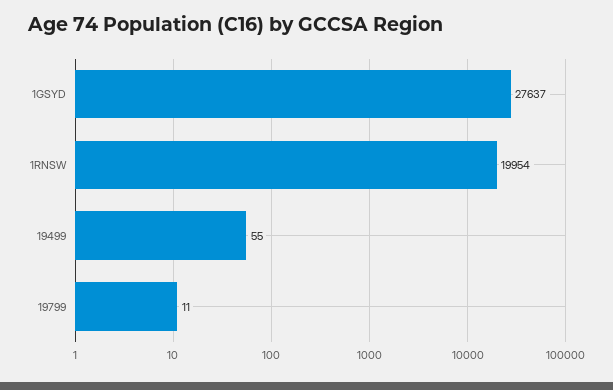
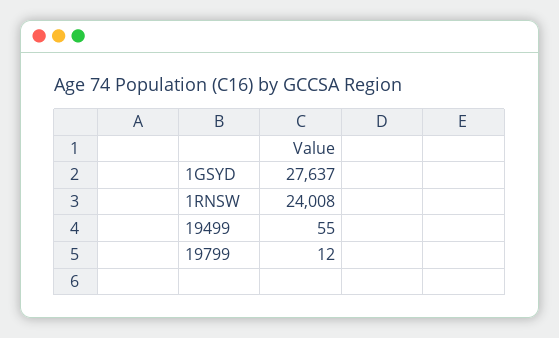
  {
    "1GSYD": 27637,
-   "1RNSW": 19954,
+   "1RNSW": 24008,
    "19499": 55,
-   "19799": 11
+   "19799": 12
  }

